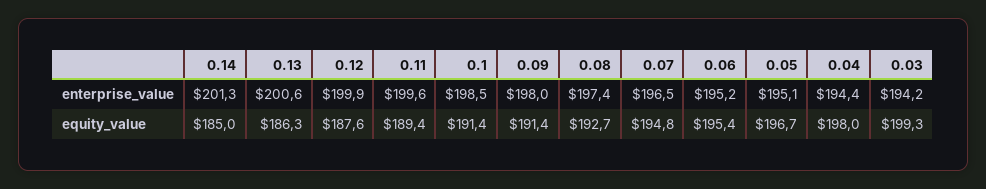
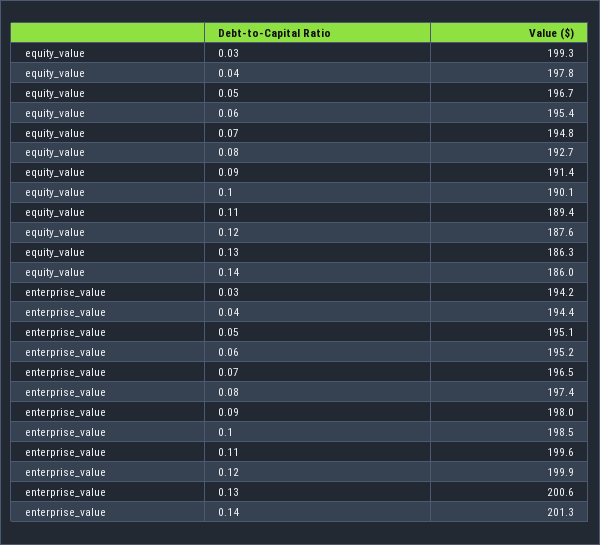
  {
    "0.14": {
      "enterprise_value": 201.3,
-     "equity_value": 185
+     "equity_value": 186
    },
    "0.13": {
      "enterprise_value": 200.6,
      "equity_value": 186.3
    },
    "0.12": {
      "enterprise_value": 199.9,
      "equity_value": 187.6
    },
    "0.11": {
      "enterprise_value": 199.6,
      "equity_value": 189.4
    },
    "0.1": {
      "enterprise_value": 198.5,
-     "equity_value": 191.4
+     "equity_value": 190.1
    },
    "0.09": {
      "enterprise_value": 198,
      "equity_value": 191.4
    },
    "0.08": {
      "enterprise_value": 197.4,
      "equity_value": 192.7
    },
    "0.07": {
      "enterprise_value": 196.5,
      "equity_value": 194.8
    },
    "0.06": {
      "enterprise_value": 195.2,
      "equity_value": 195.4
    },
    "0.05": {
      "enterprise_value": 195.1,
      "equity_value": 196.7
    },
    "0.04": {
      "enterprise_value": 194.4,
-     "equity_value": 198
+     "equity_value": 197.8
    },
    "0.03": {
      "enterprise_value": 194.2,
      "equity_value": 199.3
    }
  }

